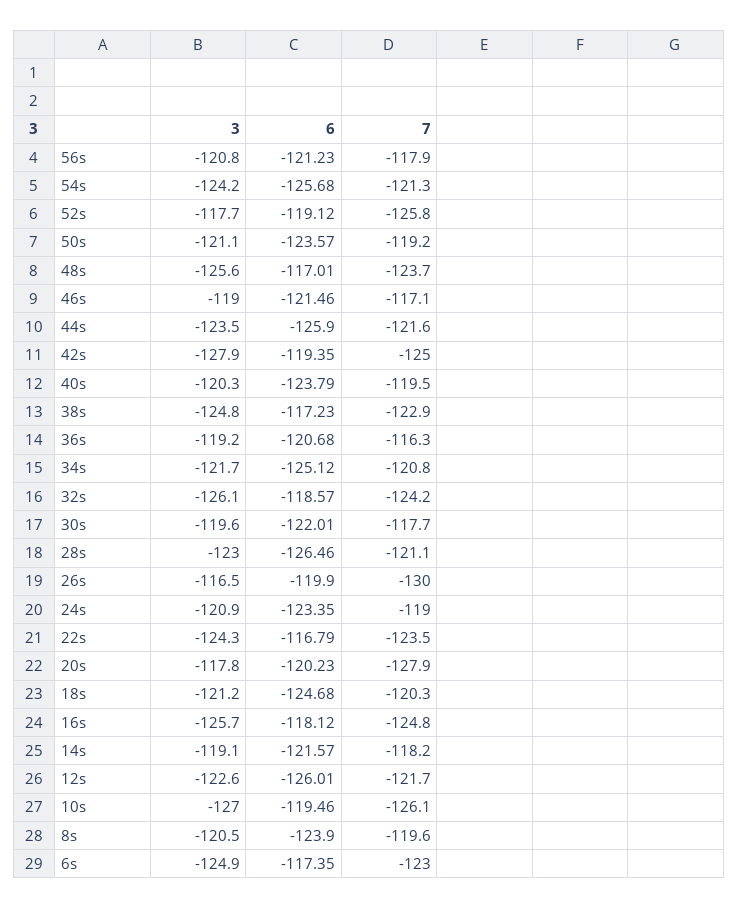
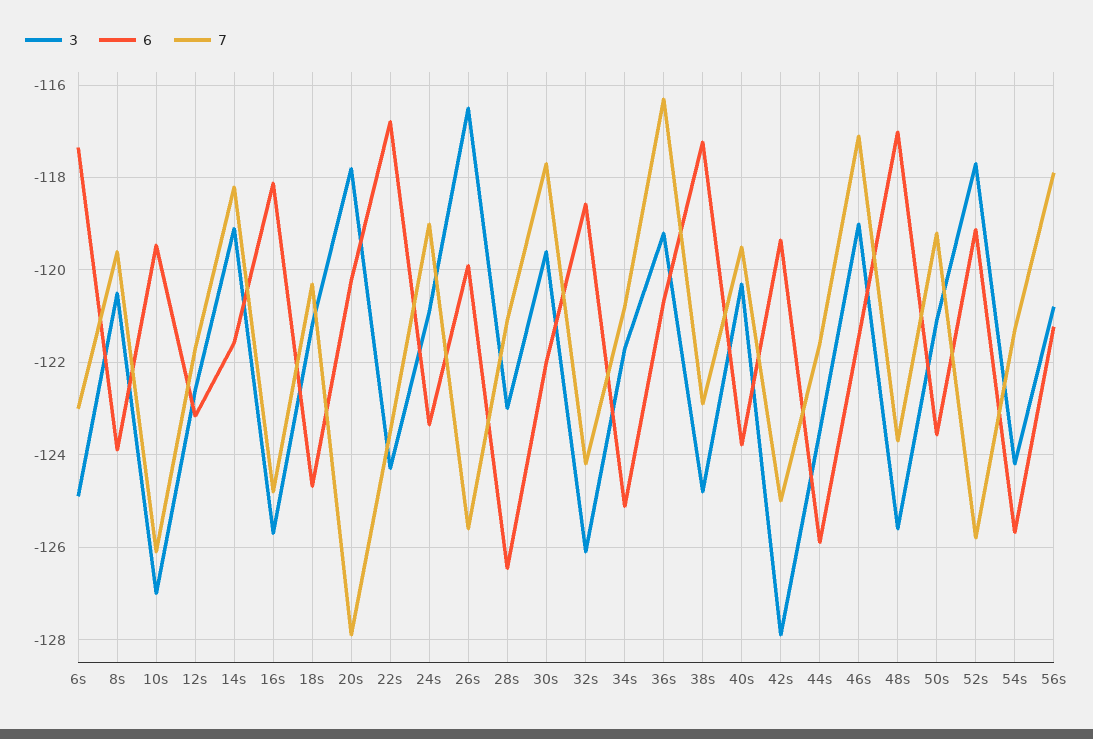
  {
    "3": {
      "56s": -120.8,
      "54s": -124.2,
      "52s": -117.7,
      "50s": -121.1,
      "48s": -125.6,
      "46s": -119,
      "44s": -123.5,
      "42s": -127.9,
      "40s": -120.3,
      "38s": -124.8,
      "36s": -119.2,
      "34s": -121.7,
      "32s": -126.1,
      "30s": -119.6,
      "28s": -123,
      "26s": -116.5,
      "24s": -120.9,
      "22s": -124.3,
      "20s": -117.8,
      "18s": -121.2,
      "16s": -125.7,
      "14s": -119.1,
      "12s": -122.6,
      "10s": -127,
      "8s": -120.5,
      "6s": -124.9
    },
    "6": {
      "56s": -121.23,
      "54s": -125.68,
      "52s": -119.12,
      "50s": -123.57,
      "48s": -117.01,
      "46s": -121.46,
      "44s": -125.9,
      "42s": -119.35,
      "40s": -123.79,
      "38s": -117.23,
      "36s": -120.68,
      "34s": -125.12,
      "32s": -118.57,
      "30s": -122.01,
      "28s": -126.46,
      "26s": -119.9,
      "24s": -123.35,
      "22s": -116.79,
      "20s": -120.23,
      "18s": -124.68,
      "16s": -118.12,
      "14s": -121.57,
-     "12s": -126.01,
+     "12s": -123.2,
      "10s": -119.46,
      "8s": -123.9,
      "6s": -117.35
    },
    "7": {
      "56s": -117.9,
      "54s": -121.3,
      "52s": -125.8,
      "50s": -119.2,
      "48s": -123.7,
      "46s": -117.1,
      "44s": -121.6,
      "42s": -125,
      "40s": -119.5,
      "38s": -122.9,
      "36s": -116.3,
      "34s": -120.8,
      "32s": -124.2,
      "30s": -117.7,
      "28s": -121.1,
-     "26s": -130,
+     "26s": -125.6,
      "24s": -119,
      "22s": -123.5,
      "20s": -127.9,
      "18s": -120.3,
      "16s": -124.8,
      "14s": -118.2,
      "12s": -121.7,
      "10s": -126.1,
      "8s": -119.6,
      "6s": -123
    }
  }

